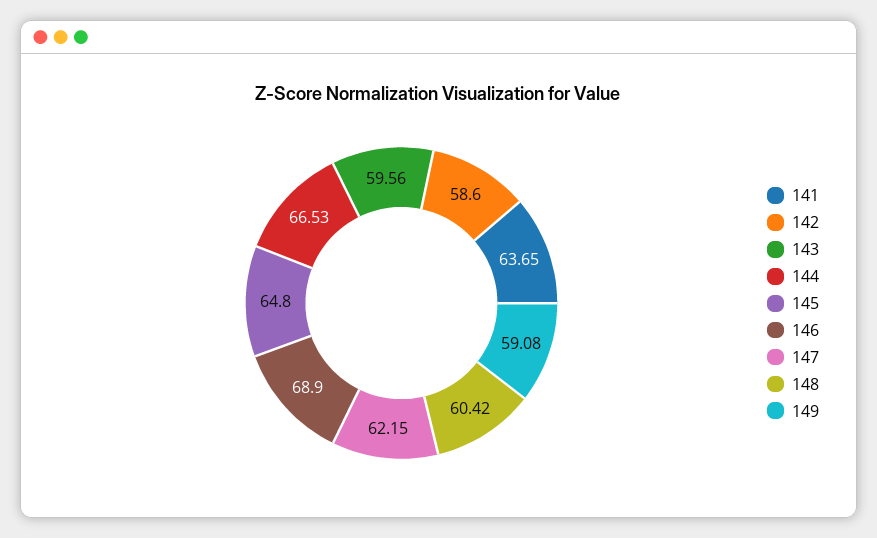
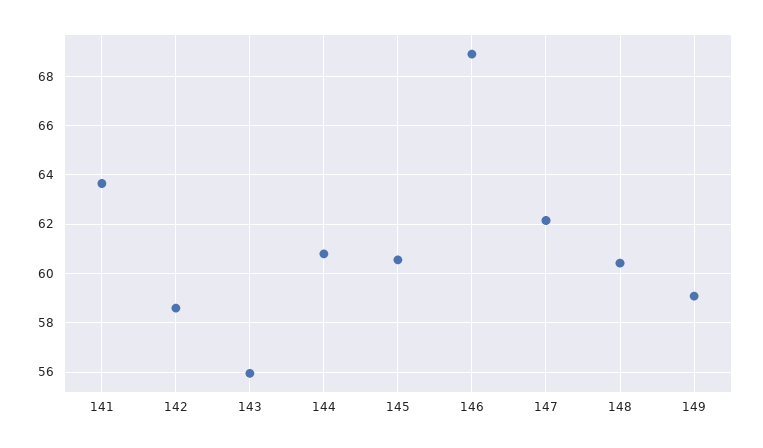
  {
    "141": 63.65,
    "142": 58.6,
-   "143": 59.56,
+   "143": 56,
-   "144": 66.53,
+   "144": 60.75,
-   "145": 64.8,
+   "145": 60.5,
    "146": 68.9,
    "147": 62.15,
    "148": 60.42,
    "149": 59.08
  }

